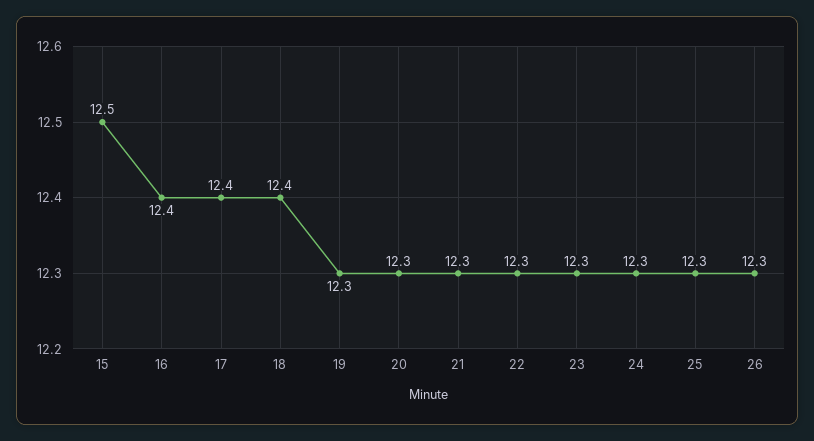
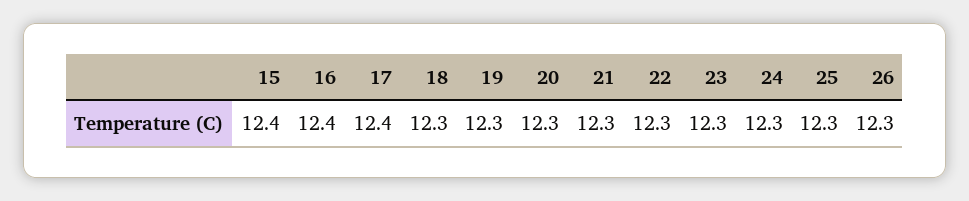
  {
-   "15": 12.5,
+   "15": 12.4,
    "16": 12.4,
    "17": 12.4,
-   "18": 12.4,
+   "18": 12.3,
    "19": 12.3,
    "20": 12.3,
    "21": 12.3,
    "22": 12.3,
    "23": 12.3,
    "24": 12.3,
    "25": 12.3,
    "26": 12.3
  }

